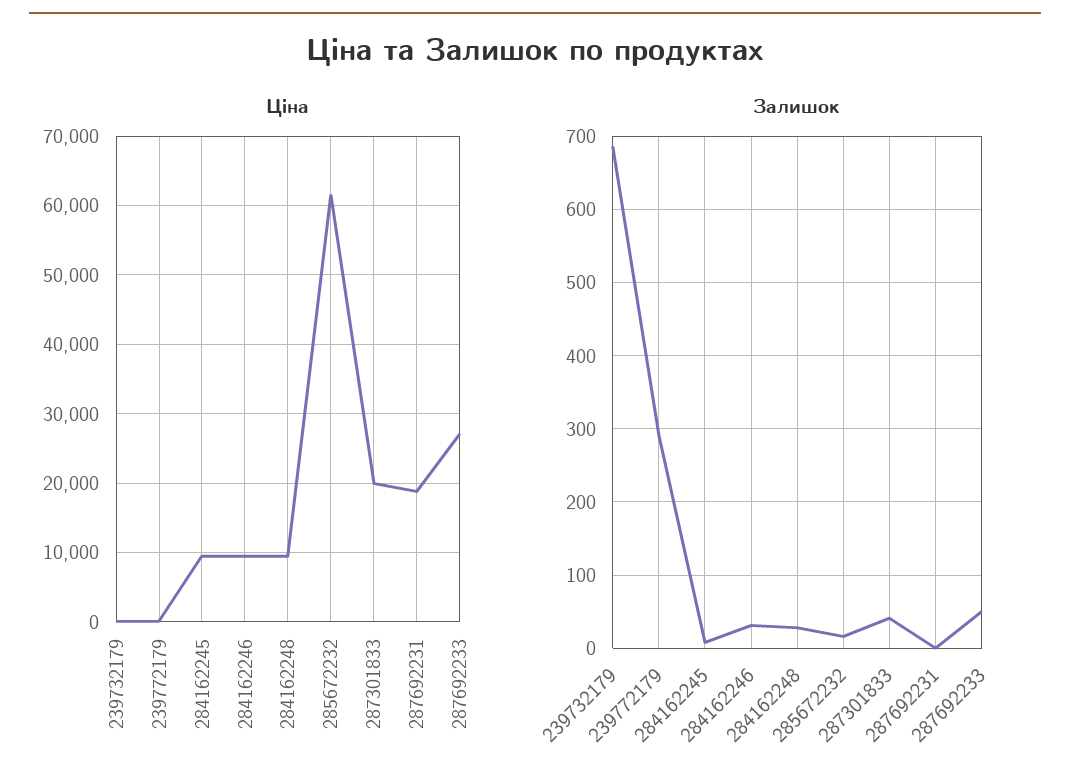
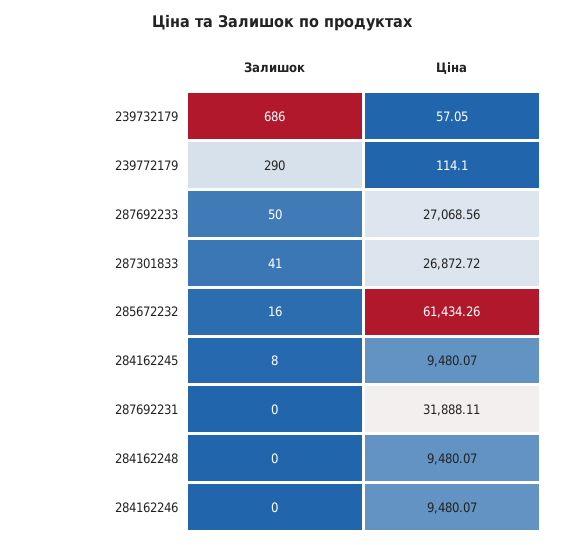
  {
    "Ціна": {
      "239732179": 57.05,
      "239772179": 114.1,
      "284162245": 9480.07,
      "284162246": 9480.07,
      "284162248": 9480.07,
      "285672232": 61434.26,
-     "287301833": 20000,
+     "287301833": 26872.72,
-     "287692231": 19000,
+     "287692231": 31888.11,
      "287692233": 27068.56
    },
    "Залишок": {
      "239732179": 686,
      "239772179": 290,
      "284162245": 8,
-     "284162246": 30,
+     "284162246": 0,
-     "284162248": 30,
+     "284162248": 0,
      "285672232": 16,
      "287301833": 41,
      "287692231": 0,
      "287692233": 50
    }
  }

